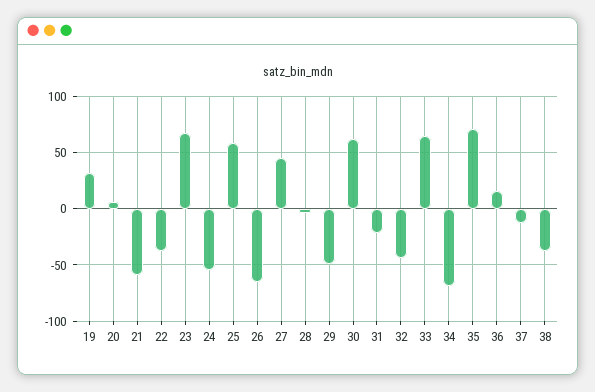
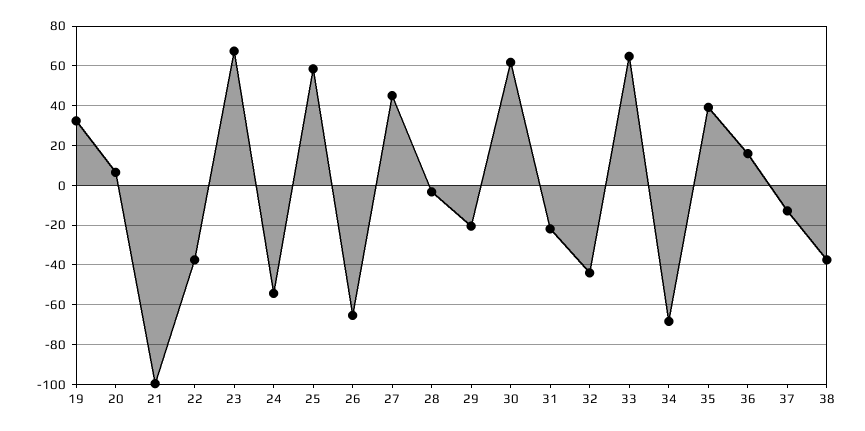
  {
    "19": 30,
    "20": 5,
-   "21": -60,
+   "21": -100,
    "22": -40,
    "23": 65,
    "24": -55,
    "25": 60,
    "26": -65,
    "27": 45,
    "28": -5,
-   "29": -50,
+   "29": -20,
    "30": 60,
    "31": -20,
    "32": -45,
    "33": 65,
    "34": -70,
-   "35": 70,
+   "35": 40,
    "36": 15,
    "37": -15,
    "38": -40
  }

